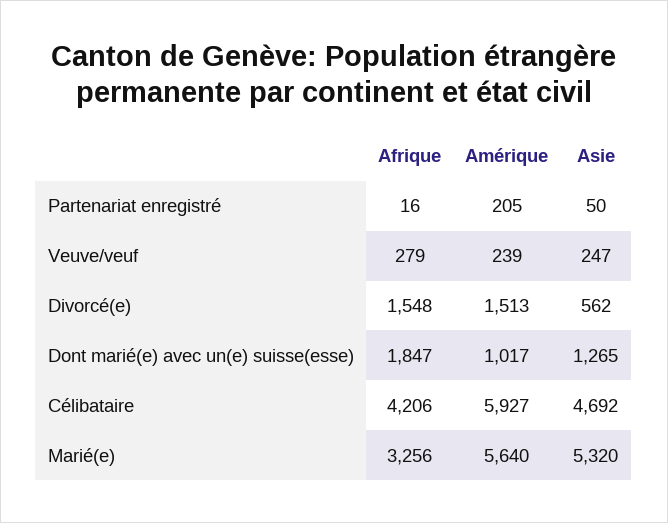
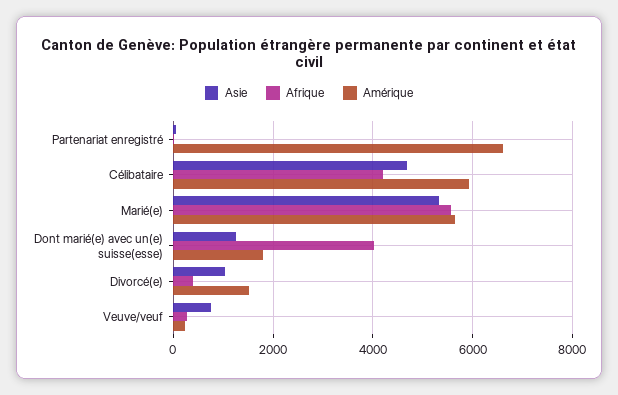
  {
    "Afrique": {
      "Partenariat enregistré": 16,
      "Veuve/veuf": 279,
-     "Divorcé(e)": 1548,
+     "Divorcé(e)": 400,
-     "Dont marié(e) avec un(e) suisse(esse)": 1847,
+     "Dont marié(e) avec un(e) suisse(esse)": 4000,
      "Célibataire": 4206,
-     "Marié(e)": 3256
+     "Marié(e)": 5600
    },
    "Amérique": {
-     "Partenariat enregistré": 205,
+     "Partenariat enregistré": 6600,
      "Veuve/veuf": 239,
      "Divorcé(e)": 1513,
-     "Dont marié(e) avec un(e) suisse(esse)": 1017,
+     "Dont marié(e) avec un(e) suisse(esse)": 1800,
      "Célibataire": 5927,
      "Marié(e)": 5640
    },
    "Asie": {
      "Partenariat enregistré": 50,
-     "Veuve/veuf": 247,
+     "Veuve/veuf": 800,
-     "Divorcé(e)": 562,
+     "Divorcé(e)": 1000,
      "Dont marié(e) avec un(e) suisse(esse)": 1265,
      "Célibataire": 4692,
      "Marié(e)": 5320
    }
  }

